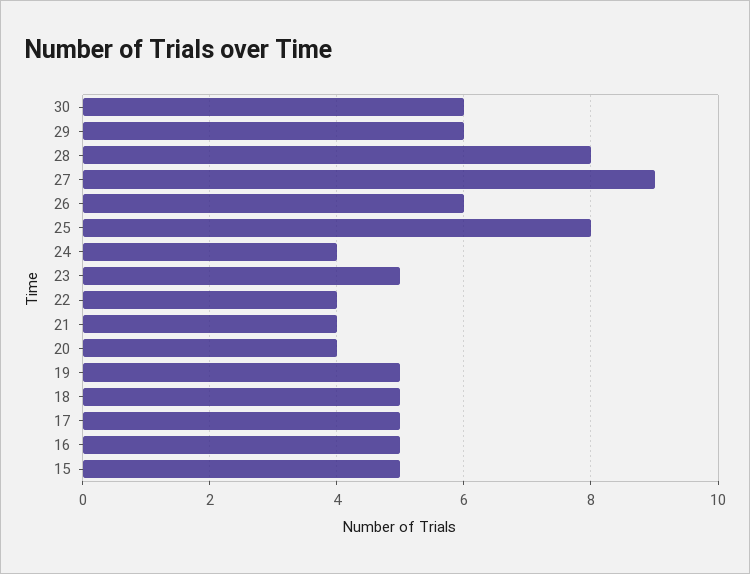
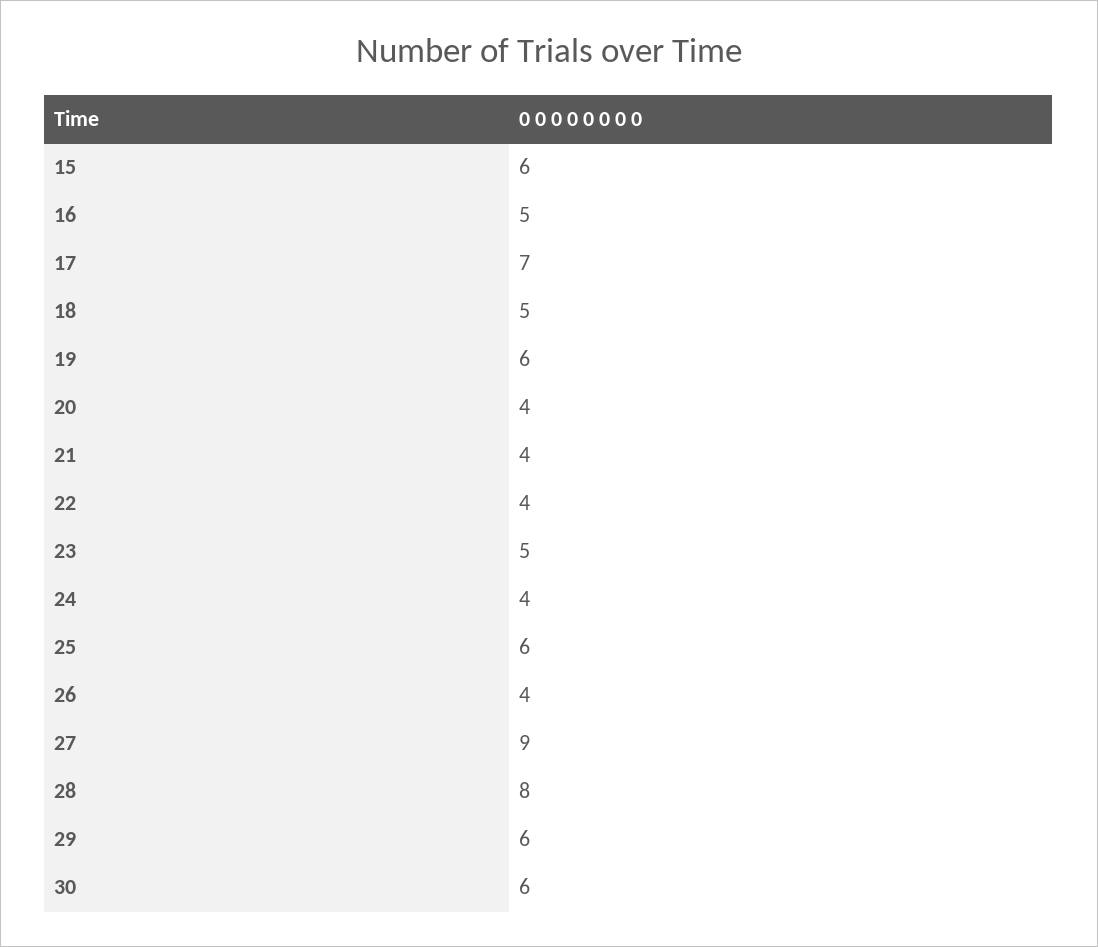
  {
    "30": 6,
    "29": 6,
    "28": 8,
    "27": 9,
-   "26": 6,
+   "26": 4,
-   "25": 8,
+   "25": 6,
    "24": 4,
    "23": 5,
    "22": 4,
    "21": 4,
    "20": 4,
-   "19": 5,
+   "19": 6,
    "18": 5,
-   "17": 5,
+   "17": 7,
    "16": 5,
-   "15": 5
+   "15": 6
  }

